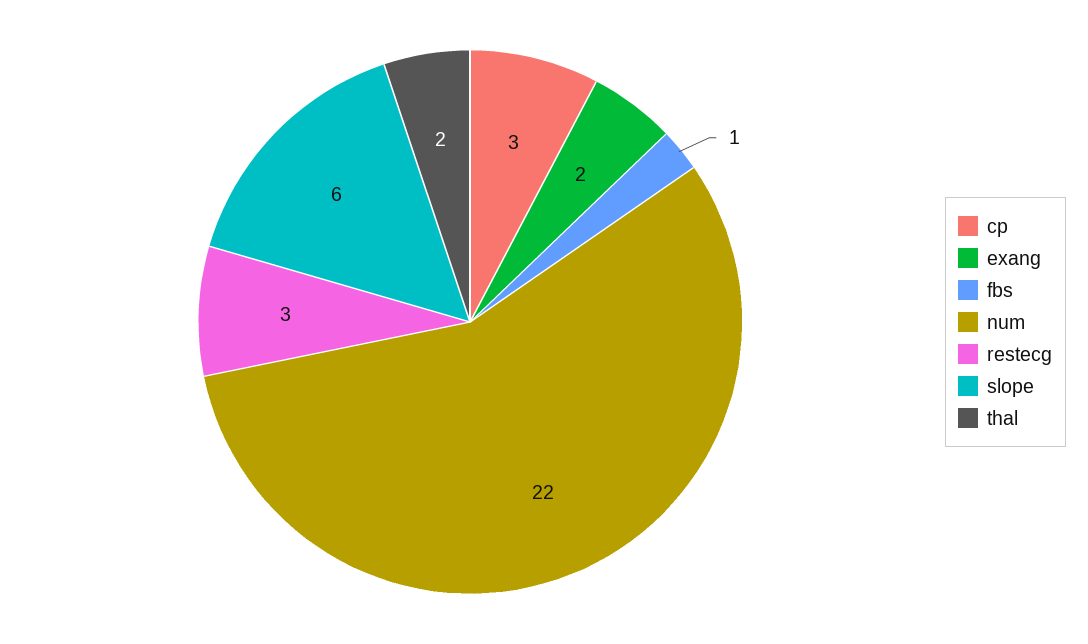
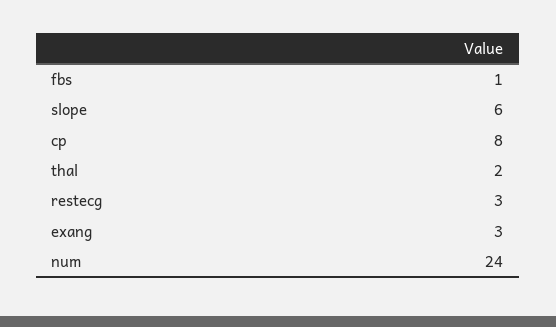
  {
-   "cp": 3,
+   "cp": 8,
-   "exang": 2,
+   "exang": 3,
    "fbs": 1,
-   "num": 22,
+   "num": 24,
    "restecg": 3,
    "slope": 6,
    "thal": 2
  }

